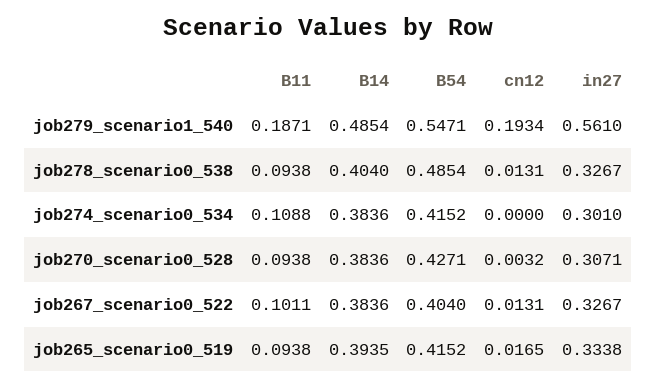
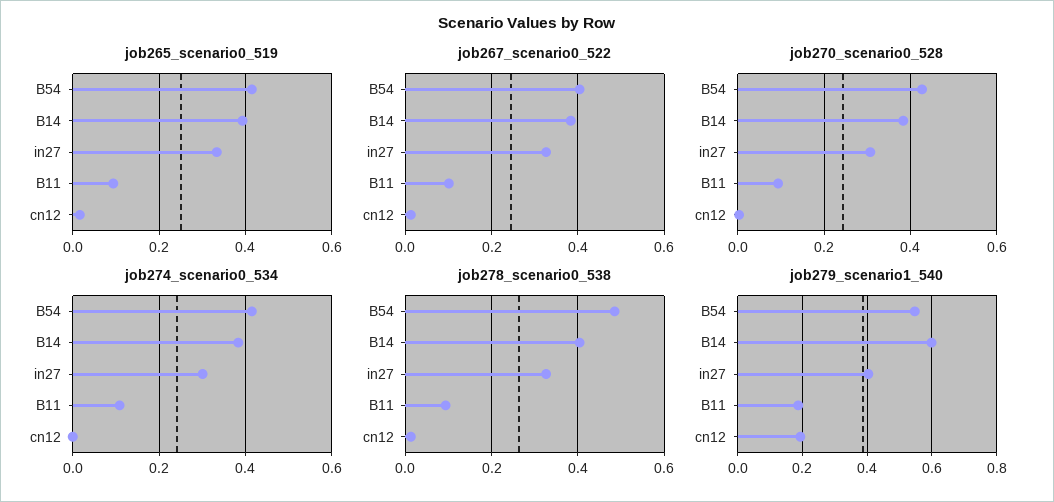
  {
    "job279_scenario1_540": {
      "B11": 0.1871,
-     "B14": 0.4854,
+     "B14": 0.6,
      "B54": 0.5471,
      "cn12": 0.1934,
-     "in27": 0.561
+     "in27": 0.4
    },
    "job278_scenario0_538": {
      "B11": 0.0938,
      "B14": 0.404,
      "B54": 0.4854,
      "cn12": 0.0131,
      "in27": 0.3267
    },
    "job274_scenario0_534": {
      "B11": 0.1088,
      "B14": 0.3836,
      "B54": 0.4152,
      "cn12": 0,
      "in27": 0.301
    },
    "job270_scenario0_528": {
      "B11": 0.0938,
      "B14": 0.3836,
      "B54": 0.4271,
      "cn12": 0.0032,
      "in27": 0.3071
    },
    "job267_scenario0_522": {
      "B11": 0.1011,
      "B14": 0.3836,
      "B54": 0.404,
      "cn12": 0.0131,
      "in27": 0.3267
    },
    "job265_scenario0_519": {
      "B11": 0.0938,
      "B14": 0.3935,
      "B54": 0.4152,
      "cn12": 0.0165,
      "in27": 0.3338
    }
  }

